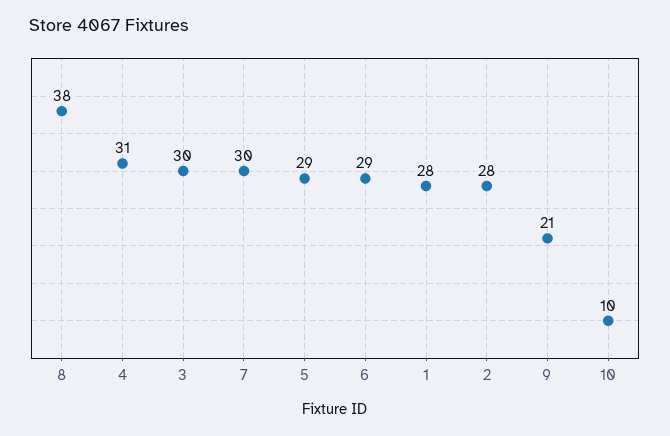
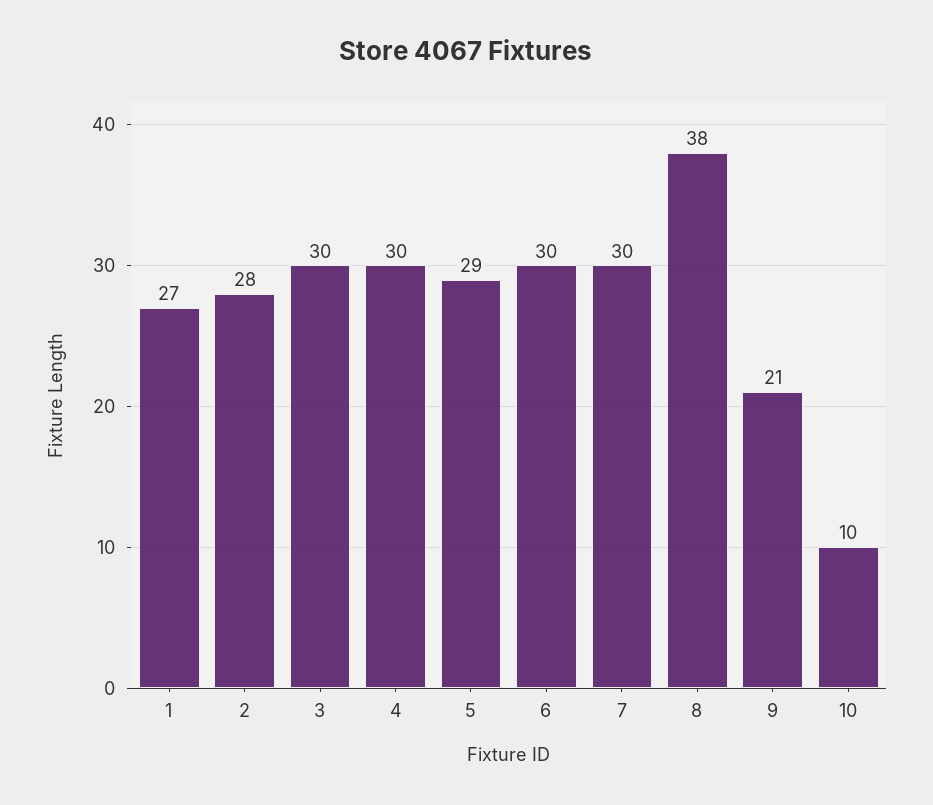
  {
    "8": 38,
-   "4": 31,
+   "4": 30,
    "3": 30,
    "7": 30,
    "5": 29,
-   "6": 29,
+   "6": 30,
-   "1": 28,
+   "1": 27,
    "2": 28,
    "9": 21,
    "10": 10
  }

